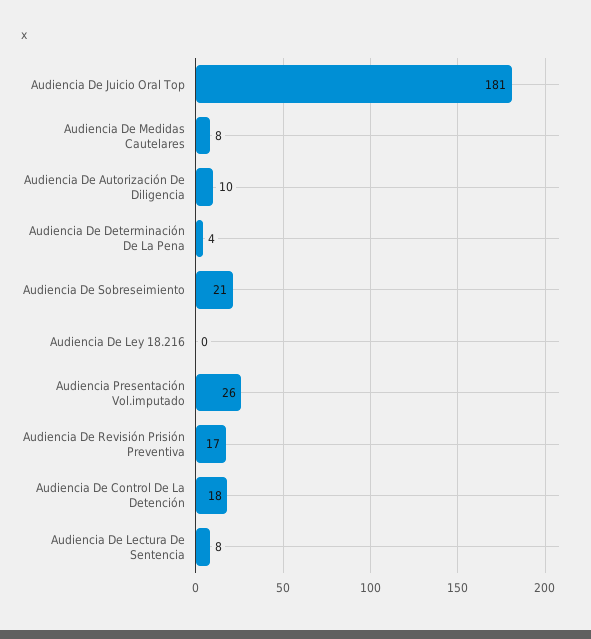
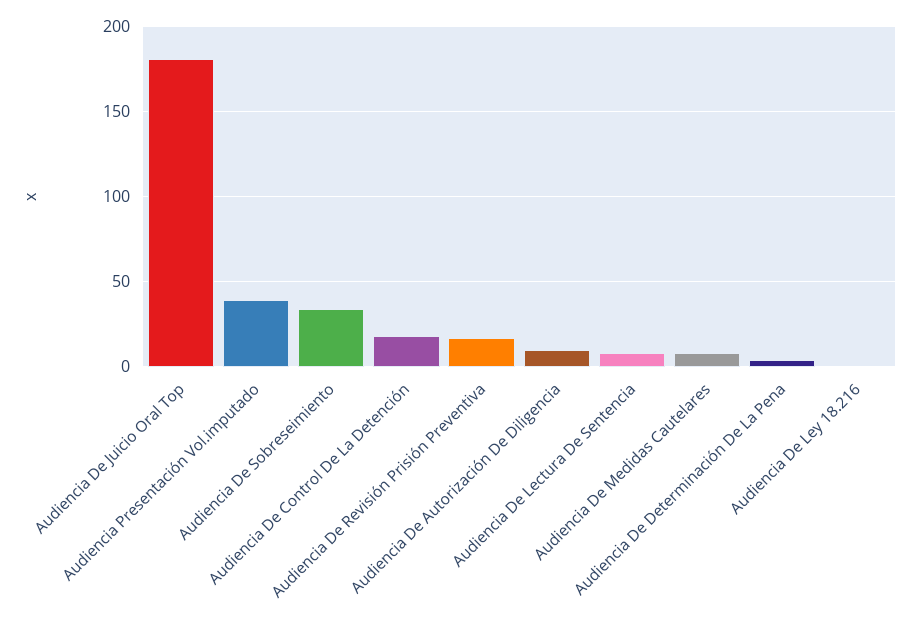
  {
    "Audiencia De Juicio Oral Top": 181,
    "Audiencia De Medidas Cautelares": 8,
    "Audiencia De Autorización De Diligencia": 10,
    "Audiencia De Determinación De La Pena": 4,
-   "Audiencia De Sobreseimiento": 21,
+   "Audiencia De Sobreseimiento": 35,
    "Audiencia De Ley 18.216": 0,
-   "Audiencia Presentación Vol.imputado": 26,
+   "Audiencia Presentación Vol.imputado": 40,
    "Audiencia De Revisión Prisión Preventiva": 17,
    "Audiencia De Control De La Detención": 18,
    "Audiencia De Lectura De Sentencia": 8
  }

